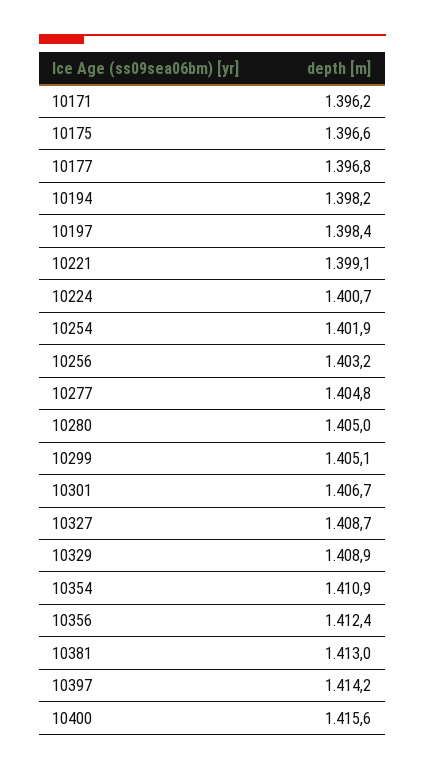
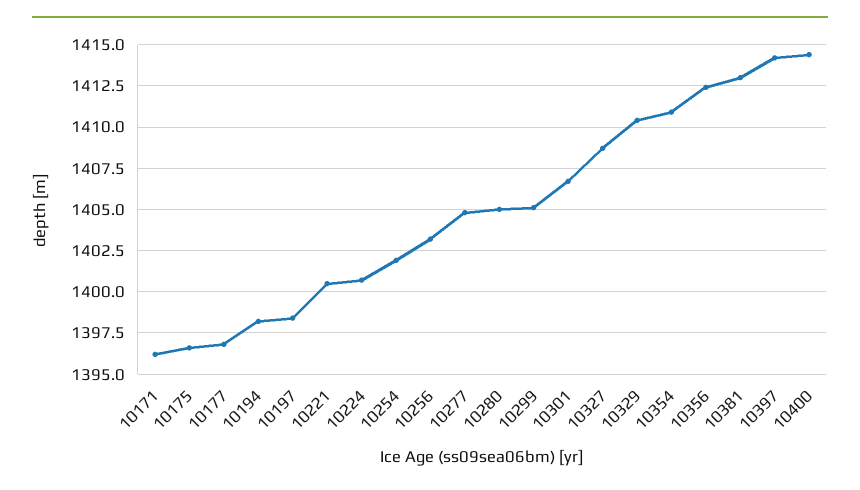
  {
    "10171": 1396.2,
    "10175": 1396.6,
    "10177": 1396.8,
    "10194": 1398.2,
    "10197": 1398.4,
-   "10221": 1399.1,
+   "10221": 1400.5,
    "10224": 1400.7,
    "10254": 1401.9,
    "10256": 1403.2,
    "10277": 1404.8,
    "10280": 1405,
    "10299": 1405.1,
    "10301": 1406.7,
    "10327": 1408.7,
-   "10329": 1408.9,
+   "10329": 1410.5,
    "10354": 1410.9,
    "10356": 1412.4,
    "10381": 1413,
    "10397": 1414.2,
-   "10400": 1415.6
+   "10400": 1414.5
  }

